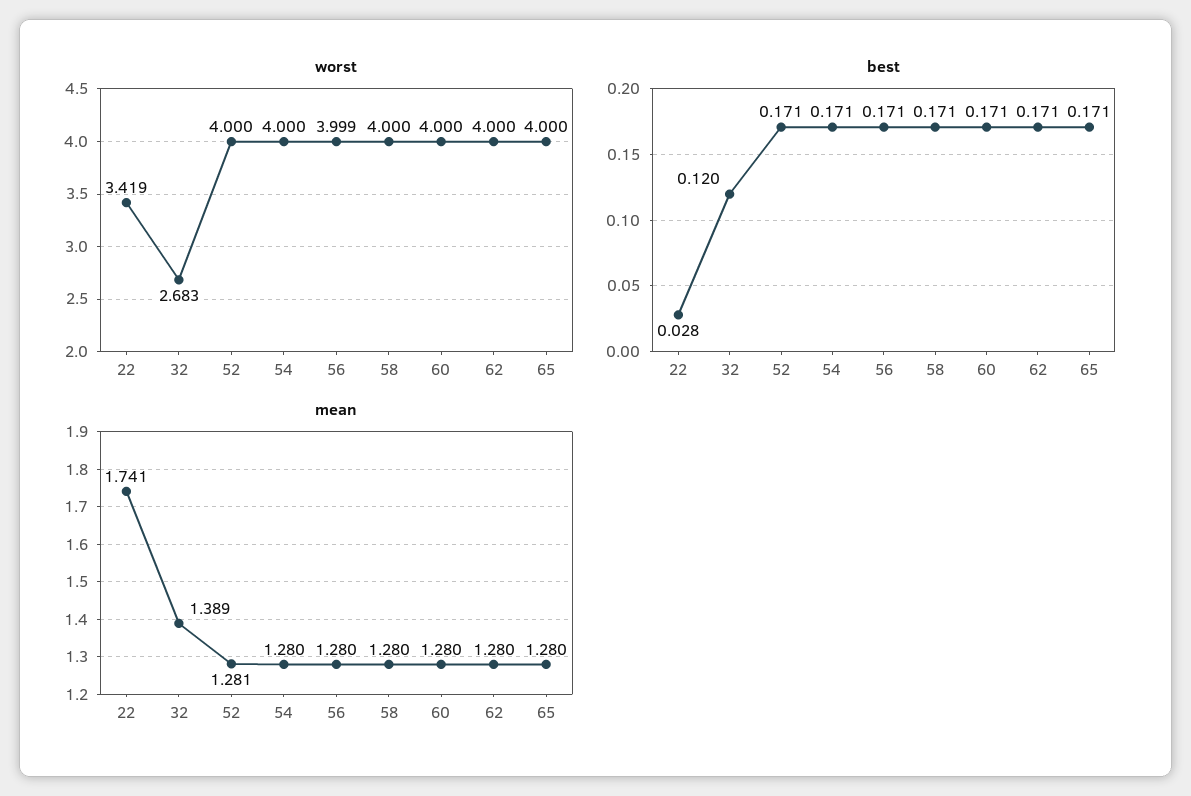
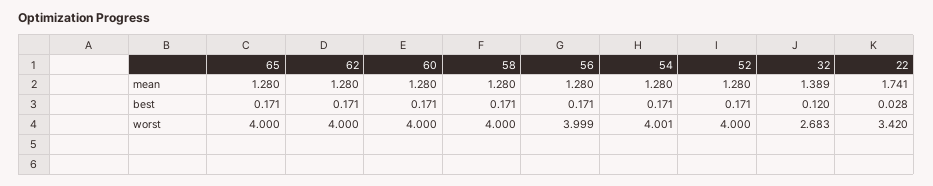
  {
    "worst": {
-     "22": 3.419,
+     "22": 3.42,
      "32": 2.683,
      "52": 4,
-     "54": 4,
+     "54": 4.001,
      "56": 3.999,
      "58": 4,
      "60": 4,
      "62": 4,
      "65": 4
    },
    "best": {
      "22": 0.028,
      "32": 0.12,
      "52": 0.171,
      "54": 0.171,
      "56": 0.171,
      "58": 0.171,
      "60": 0.171,
      "62": 0.171,
      "65": 0.171
    },
    "mean": {
      "22": 1.741,
      "32": 1.389,
-     "52": 1.281,
+     "52": 1.28,
      "54": 1.28,
      "56": 1.28,
      "58": 1.28,
      "60": 1.28,
      "62": 1.28,
      "65": 1.28
    }
  }

